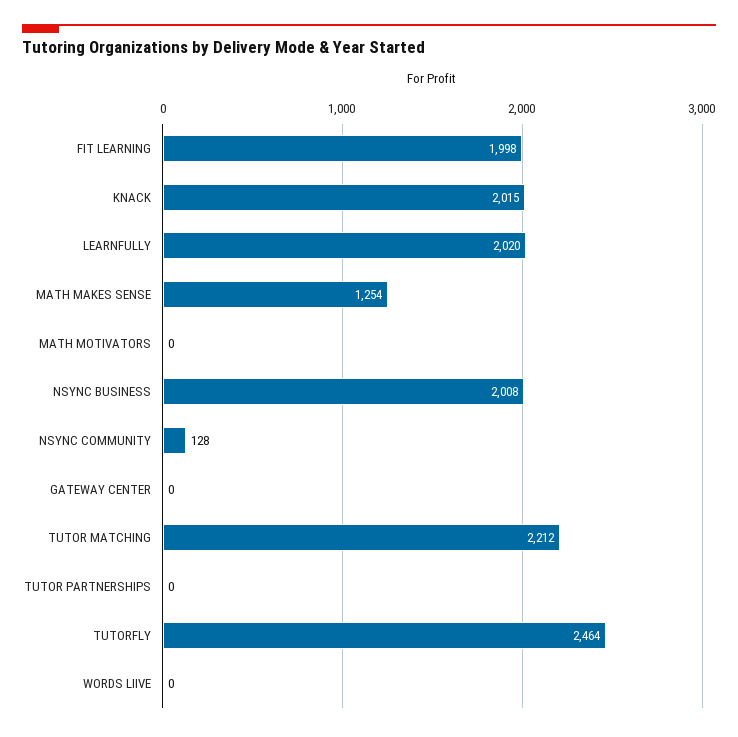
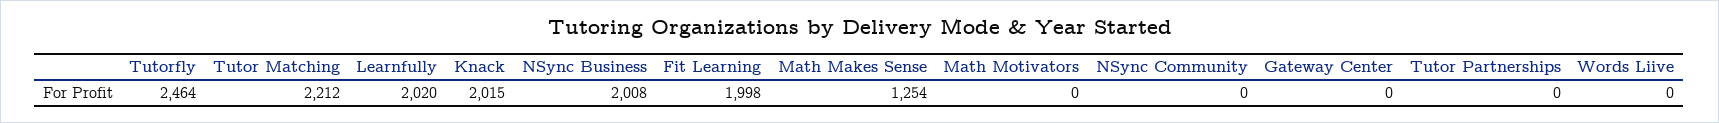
  {
    "FIT LEARNING": 1998,
    "KNACK": 2015,
    "LEARNFULLY": 2020,
    "MATH MAKES SENSE": 1254,
    "MATH MOTIVATORS": 0,
    "NSYNC BUSINESS": 2008,
-   "NSYNC COMMUNITY": 128,
+   "NSYNC COMMUNITY": 0,
    "GATEWAY CENTER": 0,
    "TUTOR MATCHING": 2212,
    "TUTOR PARTNERSHIPS": 0,
    "TUTORFLY": 2464,
    "WORDS LIIVE": 0
  }

